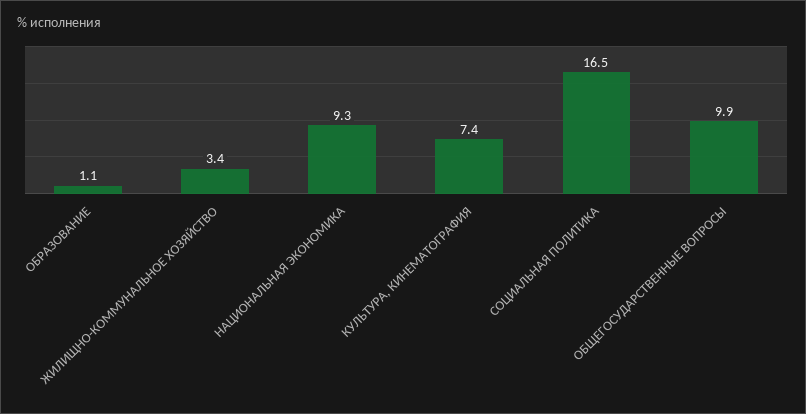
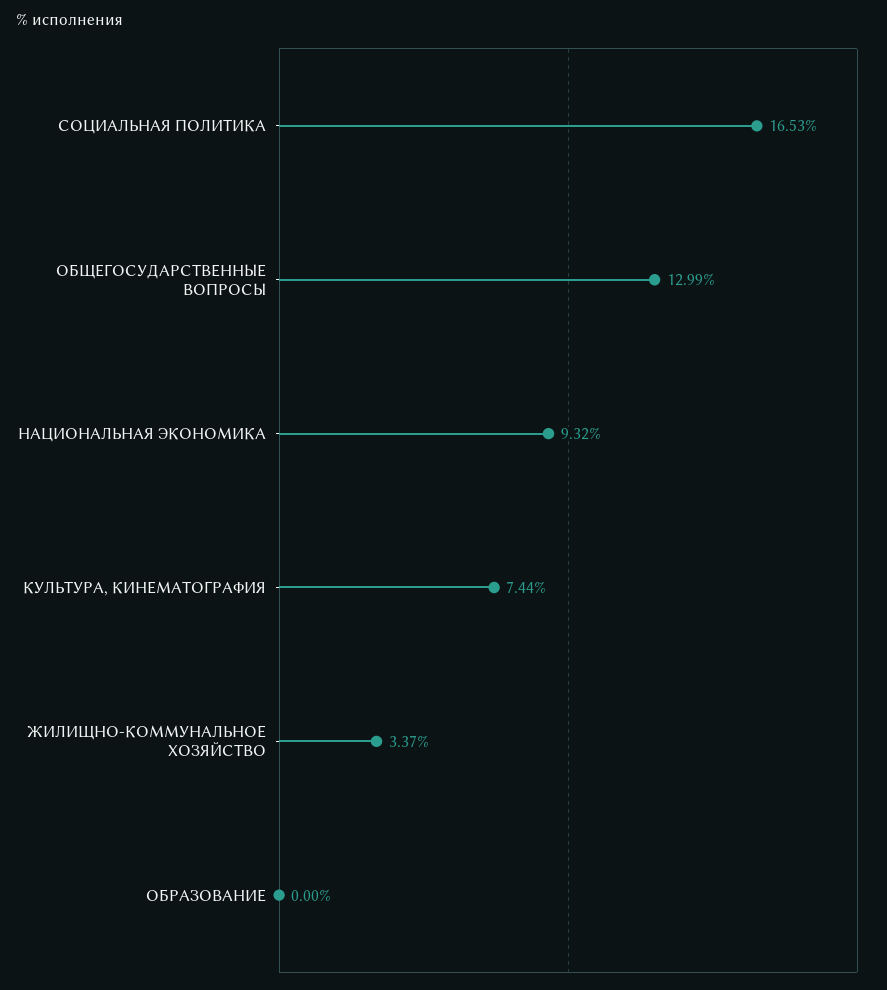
  {
-   "ОБРАЗОВАНИЕ": 1.1,
+   "ОБРАЗОВАНИЕ": 0,
    "ЖИЛИЩНО-КОММУНАЛЬНОЕ ХОЗЯЙСТВО": 3.37,
    "НАЦИОНАЛЬНАЯ ЭКОНОМИКА": 9.32,
    "КУЛЬТУРА, КИНЕМАТОГРАФИЯ": 7.44,
    "СОЦИАЛЬНАЯ ПОЛИТИКА": 16.53,
-   "ОБЩЕГОСУДАРСТВЕННЫЕ ВОПРОСЫ": 9.9
+   "ОБЩЕГОСУДАРСТВЕННЫЕ ВОПРОСЫ": 12.99
  }

